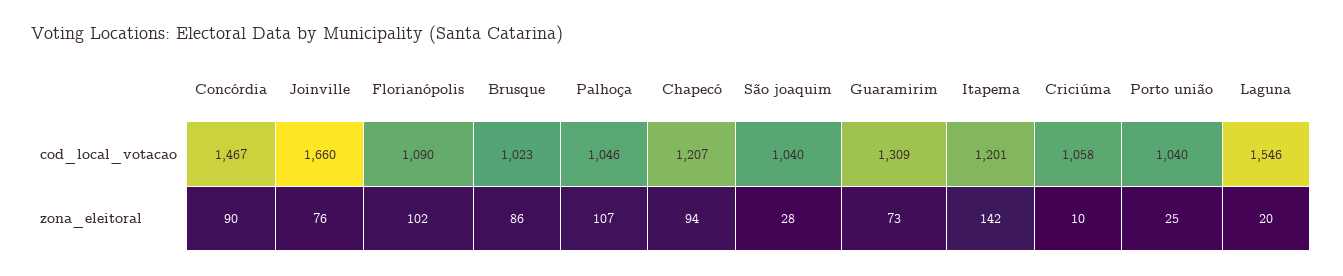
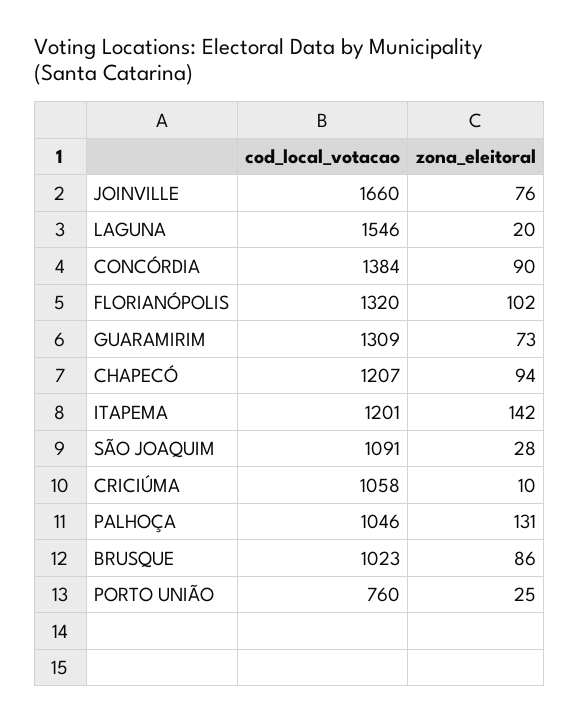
  {
    "Concórdia": {
-     "cod_local_votacao": 1467,
+     "cod_local_votacao": 1384,
      "zona_eleitoral": 90
    },
    "Joinville": {
      "cod_local_votacao": 1660,
      "zona_eleitoral": 76
    },
    "Florianópolis": {
-     "cod_local_votacao": 1090,
+     "cod_local_votacao": 1320,
      "zona_eleitoral": 102
    },
    "Brusque": {
      "cod_local_votacao": 1023,
      "zona_eleitoral": 86
    },
    "Palhoça": {
      "cod_local_votacao": 1046,
-     "zona_eleitoral": 107
+     "zona_eleitoral": 131
    },
    "Chapecó": {
      "cod_local_votacao": 1207,
      "zona_eleitoral": 94
    },
    "São joaquim": {
-     "cod_local_votacao": 1040,
+     "cod_local_votacao": 1091,
      "zona_eleitoral": 28
    },
    "Guaramirim": {
      "cod_local_votacao": 1309,
      "zona_eleitoral": 73
    },
    "Itapema": {
      "cod_local_votacao": 1201,
      "zona_eleitoral": 142
    },
    "Criciúma": {
      "cod_local_votacao": 1058,
      "zona_eleitoral": 10
    },
    "Porto união": {
-     "cod_local_votacao": 1040,
+     "cod_local_votacao": 760,
      "zona_eleitoral": 25
    },
    "Laguna": {
      "cod_local_votacao": 1546,
      "zona_eleitoral": 20
    }
  }

